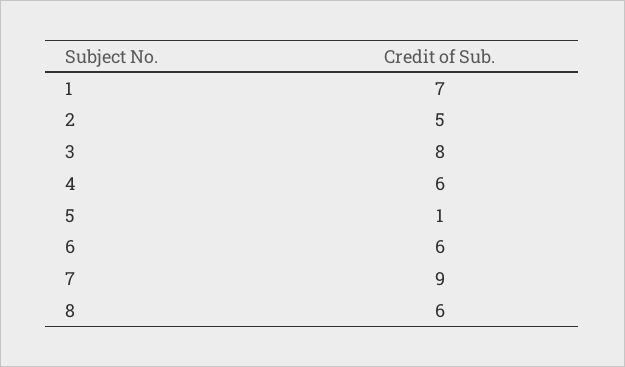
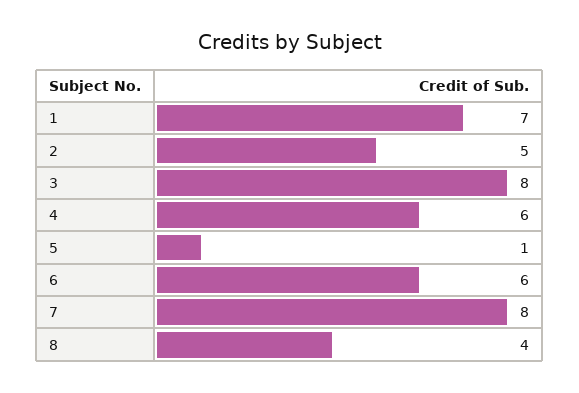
  {
    "1": 7,
    "2": 5,
    "3": 8,
    "4": 6,
    "5": 1,
    "6": 6,
-   "7": 9,
+   "7": 8,
-   "8": 6
+   "8": 4
  }

